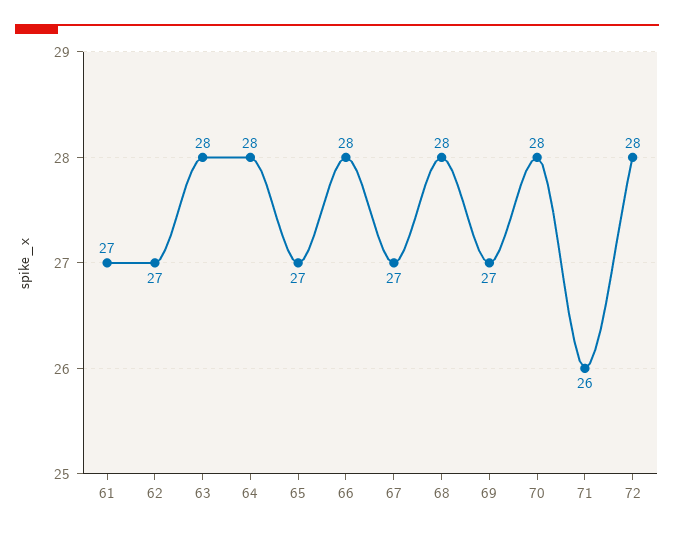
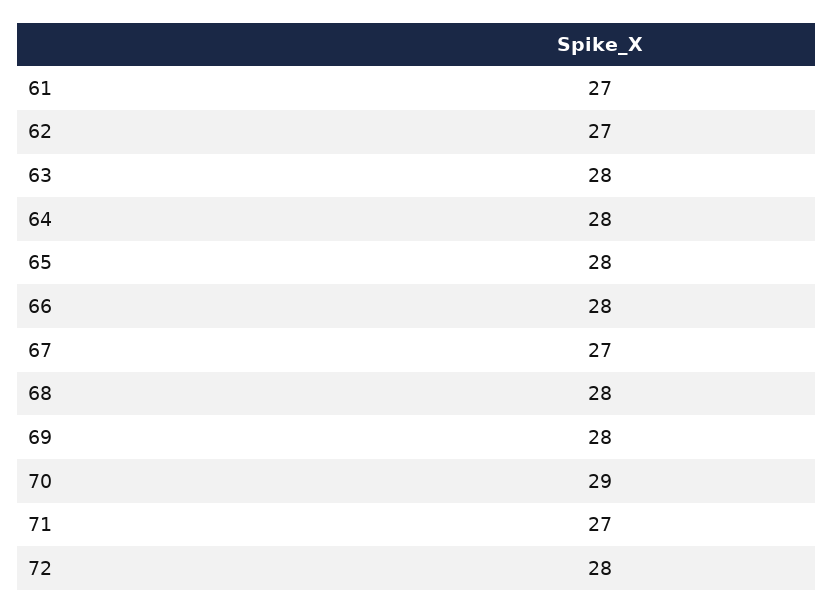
  {
    "61": 27,
    "62": 27,
    "63": 28,
    "64": 28,
-   "65": 27,
+   "65": 28,
    "66": 28,
    "67": 27,
    "68": 28,
-   "69": 27,
+   "69": 28,
-   "70": 28,
+   "70": 29,
-   "71": 26,
+   "71": 27,
    "72": 28
  }

